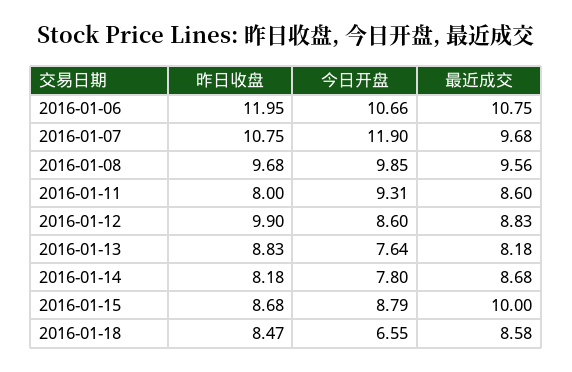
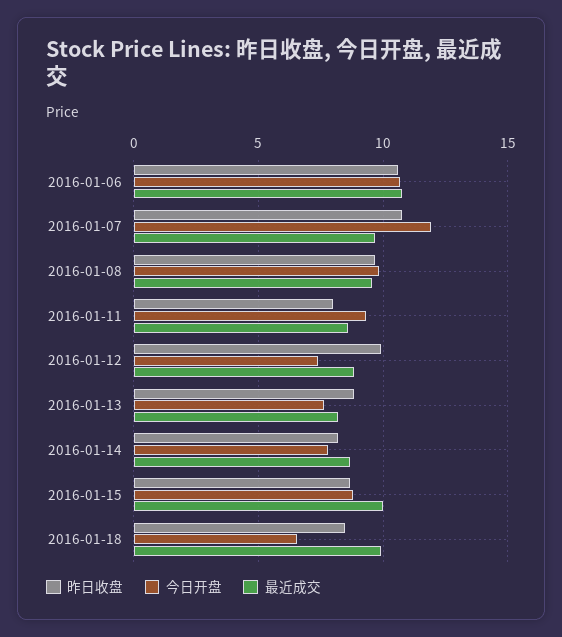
  {
    "昨日收盘": {
-     "2016-01-06": 11.95,
+     "2016-01-06": 10.5,
      "2016-01-07": 10.75,
      "2016-01-08": 9.68,
      "2016-01-11": 8,
      "2016-01-12": 9.9,
      "2016-01-13": 8.83,
      "2016-01-14": 8.18,
      "2016-01-15": 8.68,
      "2016-01-18": 8.47
    },
    "今日开盘": {
      "2016-01-06": 10.66,
      "2016-01-07": 11.9,
      "2016-01-08": 9.85,
      "2016-01-11": 9.31,
-     "2016-01-12": 8.6,
+     "2016-01-12": 7.5,
      "2016-01-13": 7.64,
      "2016-01-14": 7.8,
      "2016-01-15": 8.79,
      "2016-01-18": 6.55
    },
    "最近成交": {
      "2016-01-06": 10.75,
      "2016-01-07": 9.68,
      "2016-01-08": 9.56,
      "2016-01-11": 8.6,
      "2016-01-12": 8.83,
      "2016-01-13": 8.18,
      "2016-01-14": 8.68,
      "2016-01-15": 10,
-     "2016-01-18": 8.58
+     "2016-01-18": 10
    }
  }

